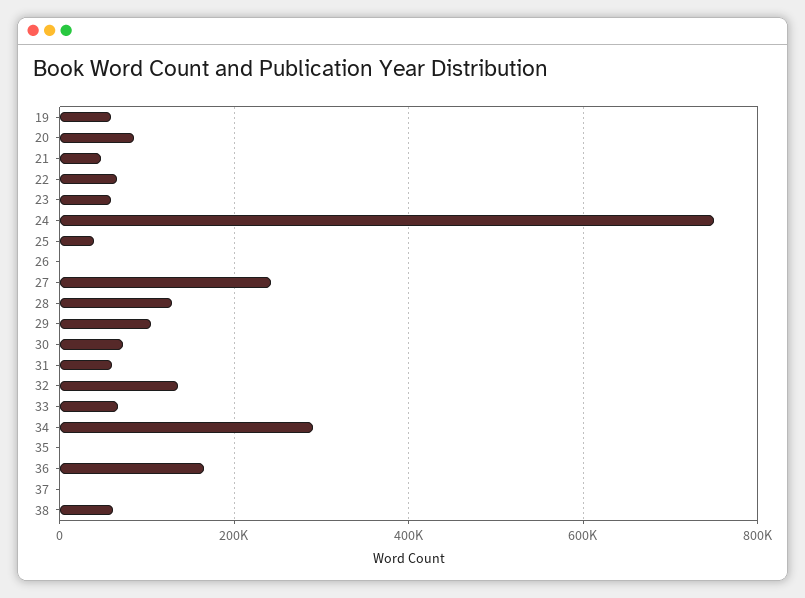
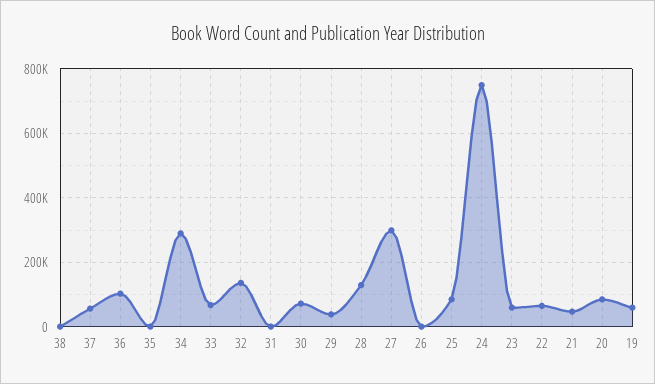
  {
    "19": 60000,
    "20": 80000,
    "21": 40000,
    "22": 60000,
    "23": 60000,
    "24": 760000,
-   "25": 40000,
+   "25": 80000,
    "26": 0,
-   "27": 240000,
+   "27": 300000,
    "28": 120000,
-   "29": 100000,
+   "29": 40000,
    "30": 80000,
-   "31": 60000,
+   "31": 0,
    "32": 140000,
    "33": 60000,
    "34": 300000,
    "35": 0,
-   "36": 160000,
+   "36": 100000,
-   "37": 0,
+   "37": 60000,
-   "38": 60000
+   "38": 0
  }

